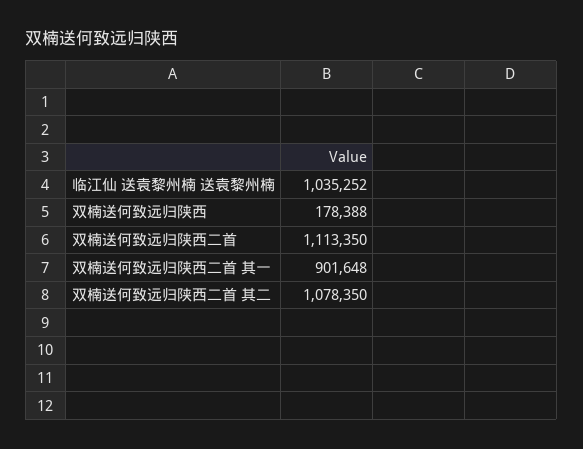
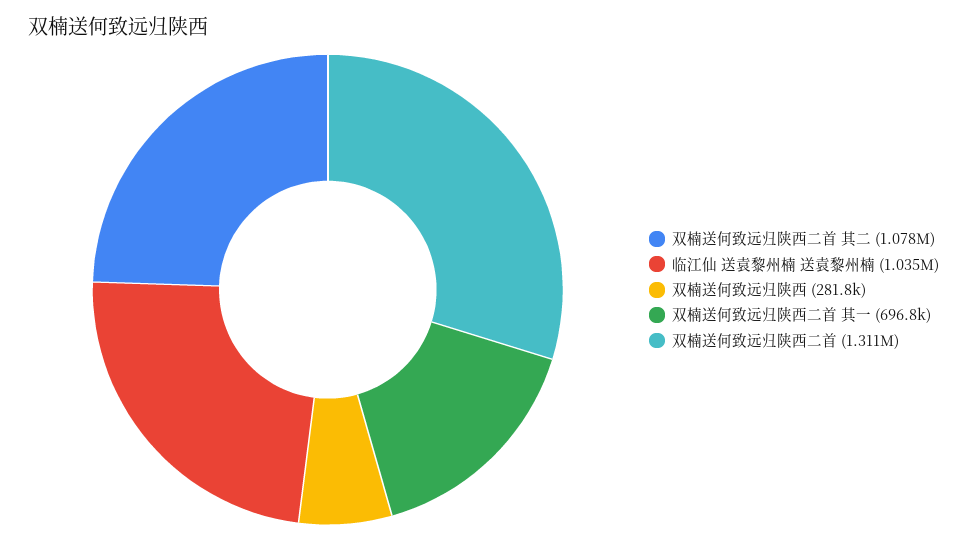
  {
    "临江仙 送袁黎州楠 送袁黎州楠": 1035252,
-   "双楠送何致远归陕西": 178388,
+   "双楠送何致远归陕西": 281800,
-   "双楠送何致远归陕西二首": 1113350,
+   "双楠送何致远归陕西二首": 1311000,
-   "双楠送何致远归陕西二首 其一": 901648,
+   "双楠送何致远归陕西二首 其一": 696800,
    "双楠送何致远归陕西二首 其二": 1078350
  }

